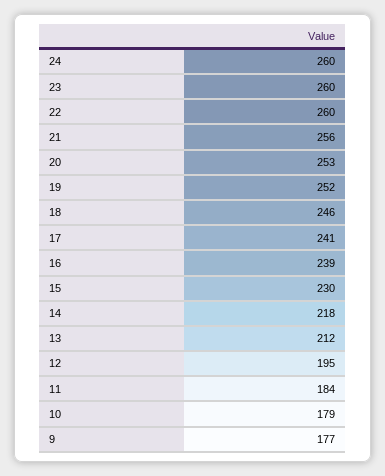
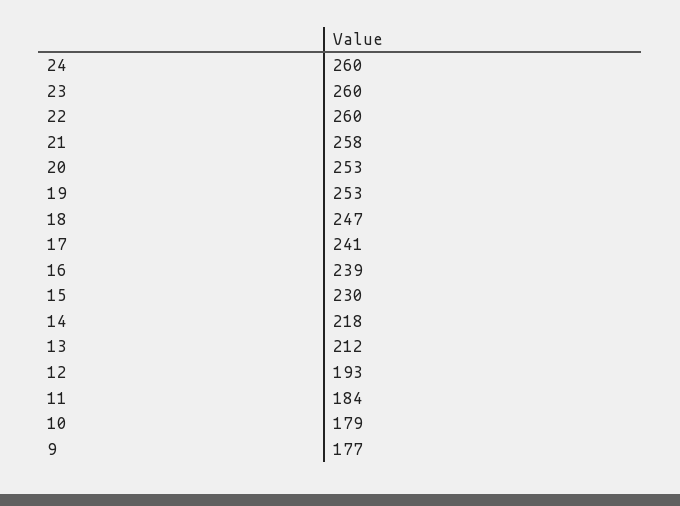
  {
    "24": 260,
    "23": 260,
    "22": 260,
-   "21": 256,
+   "21": 258,
    "20": 253,
-   "19": 252,
+   "19": 253,
-   "18": 246,
+   "18": 247,
    "17": 241,
    "16": 239,
    "15": 230,
    "14": 218,
    "13": 212,
-   "12": 195,
+   "12": 193,
    "11": 184,
    "10": 179,
    "9": 177
  }

